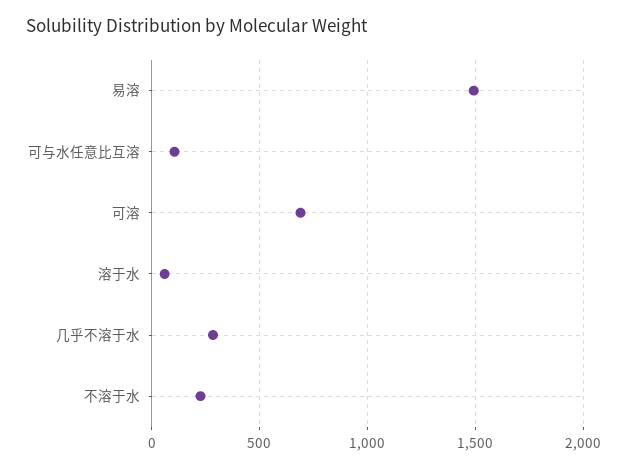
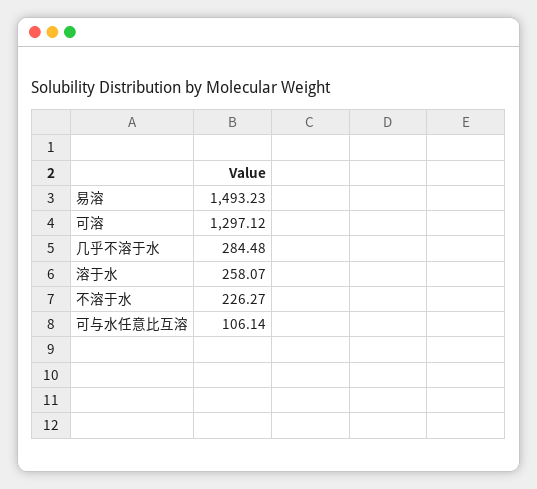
  {
    "易溶": 1493.23,
    "可与水任意比互溶": 106.14,
-   "可溶": 700,
+   "可溶": 1297.12,
-   "溶于水": 50,
+   "溶于水": 258.07,
    "几乎不溶于水": 284.48,
    "不溶于水": 226.27
  }

